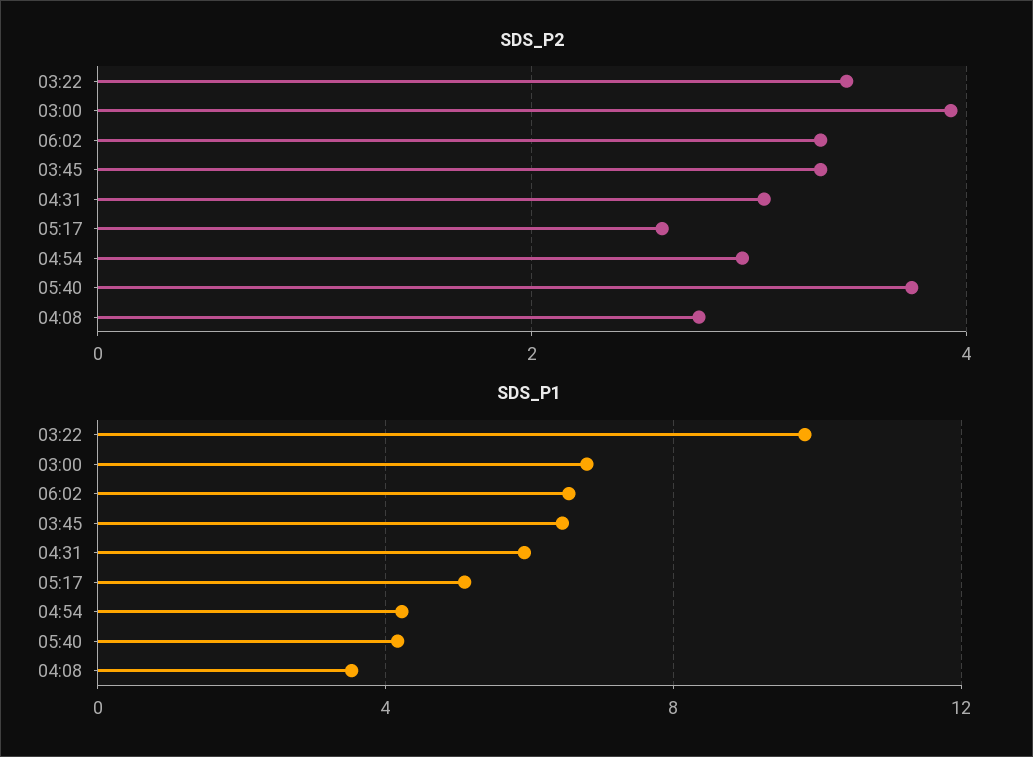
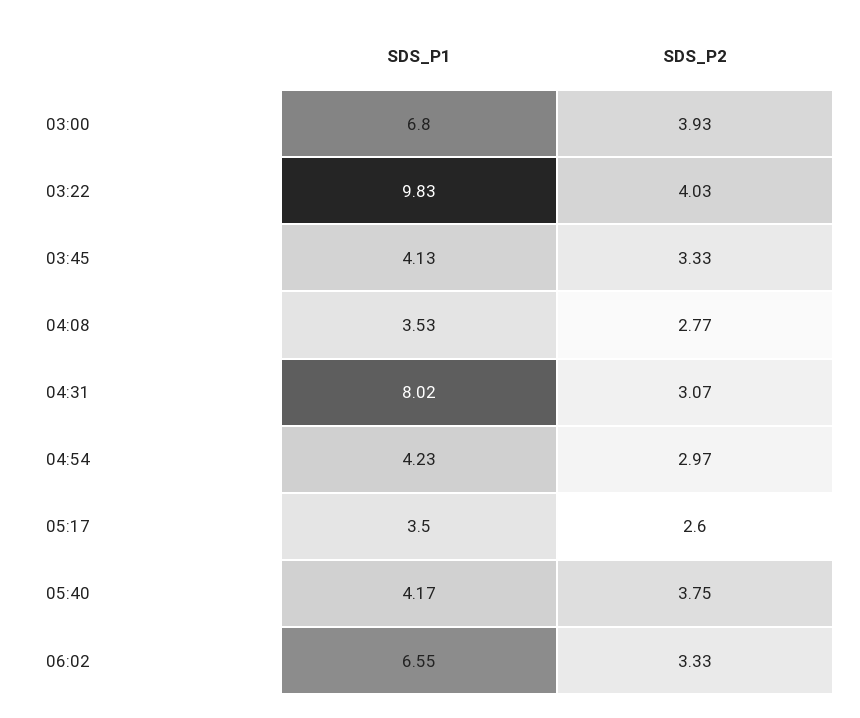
  {
    "SDS_P2": {
-     "03:22": 3.4,
+     "03:22": 4.03,
      "03:00": 3.93,
      "06:02": 3.33,
      "03:45": 3.33,
      "04:31": 3.07,
      "05:17": 2.6,
      "04:54": 2.97,
      "05:40": 3.75,
      "04:08": 2.77
    },
    "SDS_P1": {
      "03:22": 9.83,
      "03:00": 6.8,
      "06:02": 6.55,
-     "03:45": 6.5,
+     "03:45": 4.13,
-     "04:31": 6,
+     "04:31": 8.02,
-     "05:17": 5,
+     "05:17": 3.5,
      "04:54": 4.23,
      "05:40": 4.17,
      "04:08": 3.53
    }
  }

